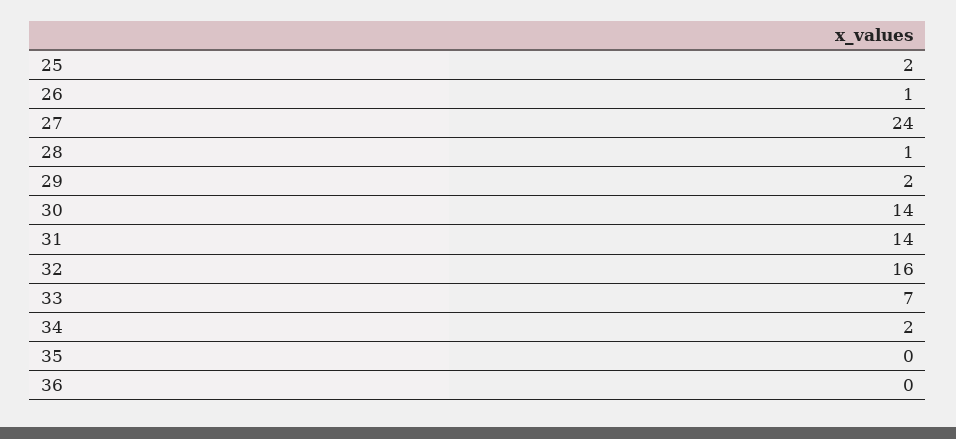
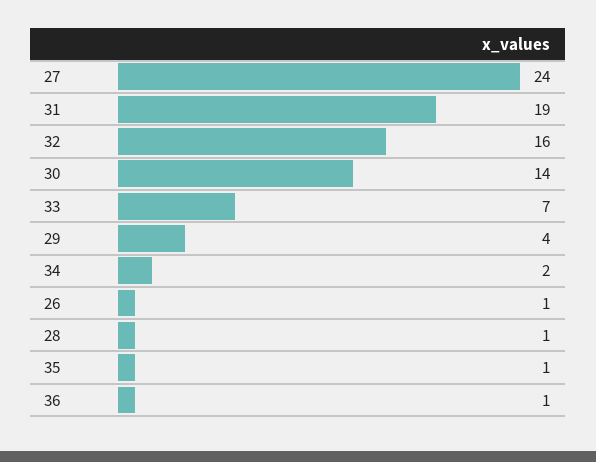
  {
-   "25": 2,
    "26": 1,
    "27": 24,
    "28": 1,
-   "29": 2,
+   "29": 4,
    "30": 14,
-   "31": 14,
+   "31": 19,
    "32": 16,
    "33": 7,
    "34": 2,
-   "35": 0,
+   "35": 1,
-   "36": 0
+   "36": 1
  }

